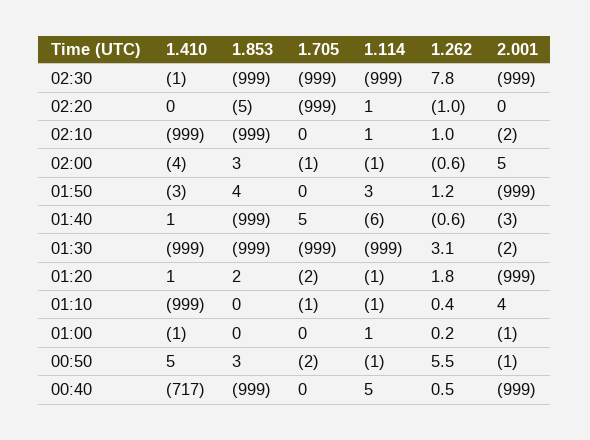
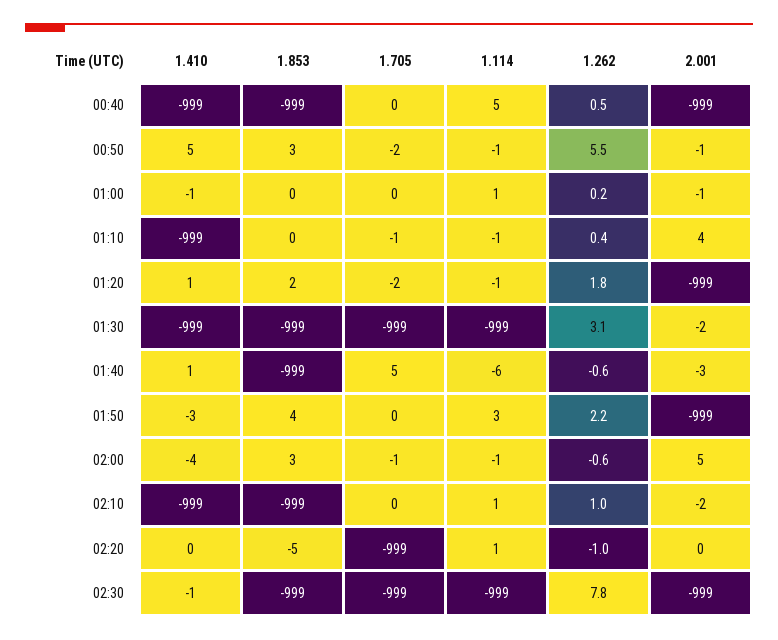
  {
    "1.410": {
      "02:30": -1,
      "02:20": 0,
      "02:10": -999,
      "02:00": -4,
      "01:50": -3,
      "01:40": 1,
      "01:30": -999,
      "01:20": 1,
      "01:10": -999,
      "01:00": -1,
      "00:50": 5,
-     "00:40": -717
+     "00:40": -999
    },
    "1.853": {
      "02:30": -999,
      "02:20": -5,
      "02:10": -999,
      "02:00": 3,
      "01:50": 4,
      "01:40": -999,
      "01:30": -999,
      "01:20": 2,
      "01:10": 0,
      "01:00": 0,
      "00:50": 3,
      "00:40": -999
    },
    "1.705": {
      "02:30": -999,
      "02:20": -999,
      "02:10": 0,
      "02:00": -1,
      "01:50": 0,
      "01:40": 5,
      "01:30": -999,
      "01:20": -2,
      "01:10": -1,
      "01:00": 0,
      "00:50": -2,
      "00:40": 0
    },
    "1.114": {
      "02:30": -999,
      "02:20": 1,
      "02:10": 1,
      "02:00": -1,
      "01:50": 3,
      "01:40": -6,
      "01:30": -999,
      "01:20": -1,
      "01:10": -1,
      "01:00": 1,
      "00:50": -1,
      "00:40": 5
    },
    "1.262": {
      "02:30": 7.8,
      "02:20": -1,
      "02:10": 1,
      "02:00": -0.6,
-     "01:50": 1.2,
+     "01:50": 2.2,
      "01:40": -0.6,
      "01:30": 3.1,
      "01:20": 1.8,
      "01:10": 0.4,
      "01:00": 0.2,
      "00:50": 5.5,
      "00:40": 0.5
    },
    "2.001": {
      "02:30": -999,
      "02:20": 0,
      "02:10": -2,
      "02:00": 5,
      "01:50": -999,
      "01:40": -3,
      "01:30": -2,
      "01:20": -999,
      "01:10": 4,
      "01:00": -1,
      "00:50": -1,
      "00:40": -999
    }
  }

